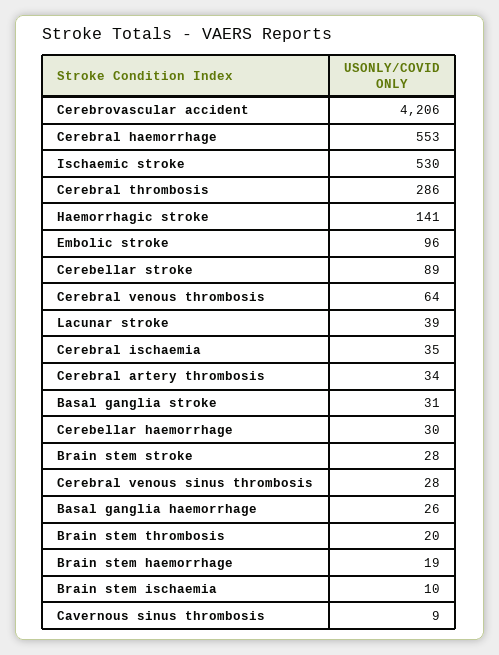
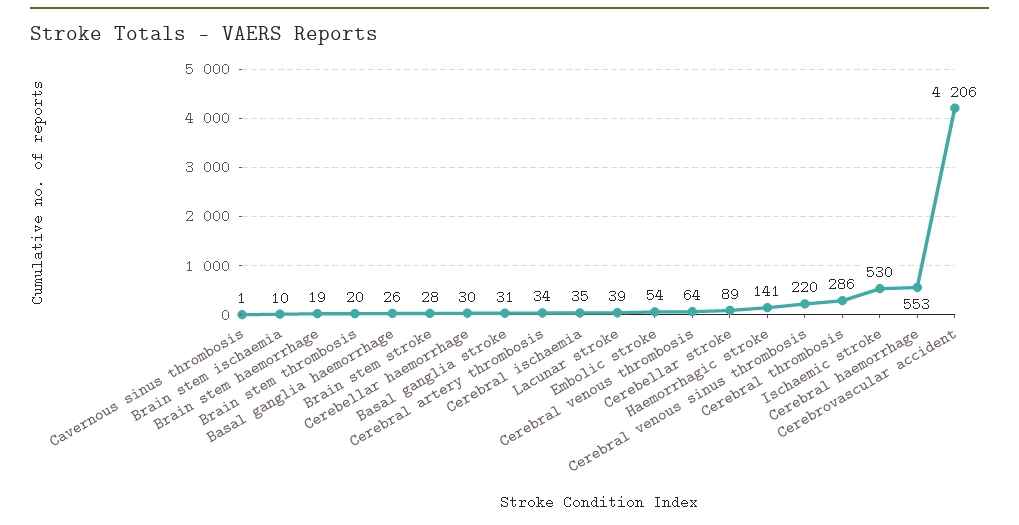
  {
    "Cerebrovascular accident": 4206,
    "Cerebral haemorrhage": 553,
    "Ischaemic stroke": 530,
    "Cerebral thrombosis": 286,
    "Haemorrhagic stroke": 141,
-   "Embolic stroke": 96,
+   "Embolic stroke": 54,
    "Cerebellar stroke": 89,
    "Cerebral venous thrombosis": 64,
    "Lacunar stroke": 39,
    "Cerebral ischaemia": 35,
    "Cerebral artery thrombosis": 34,
    "Basal ganglia stroke": 31,
    "Cerebellar haemorrhage": 30,
    "Brain stem stroke": 28,
-   "Cerebral venous sinus thrombosis": 28,
+   "Cerebral venous sinus thrombosis": 220,
    "Basal ganglia haemorrhage": 26,
    "Brain stem thrombosis": 20,
    "Brain stem haemorrhage": 19,
    "Brain stem ischaemia": 10,
-   "Cavernous sinus thrombosis": 9
+   "Cavernous sinus thrombosis": 1
  }

